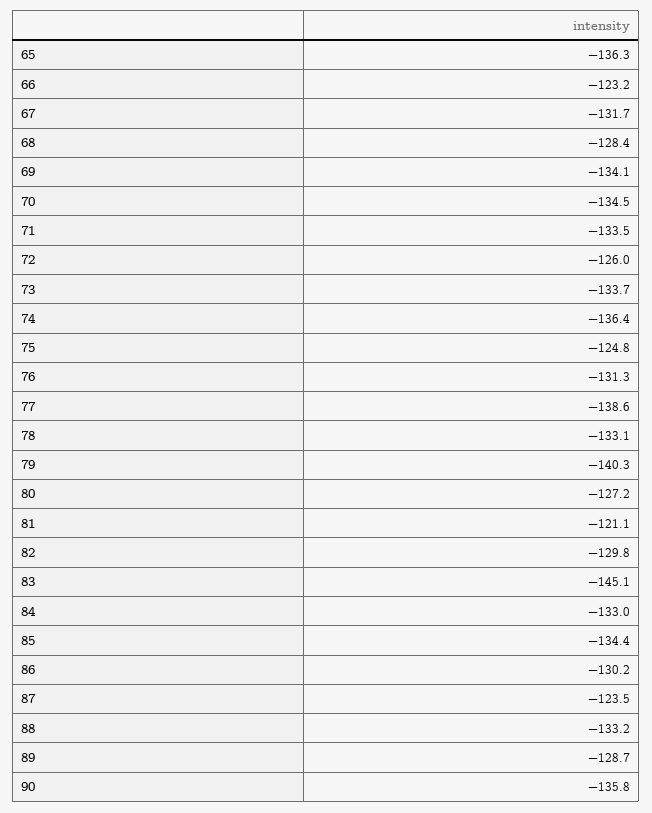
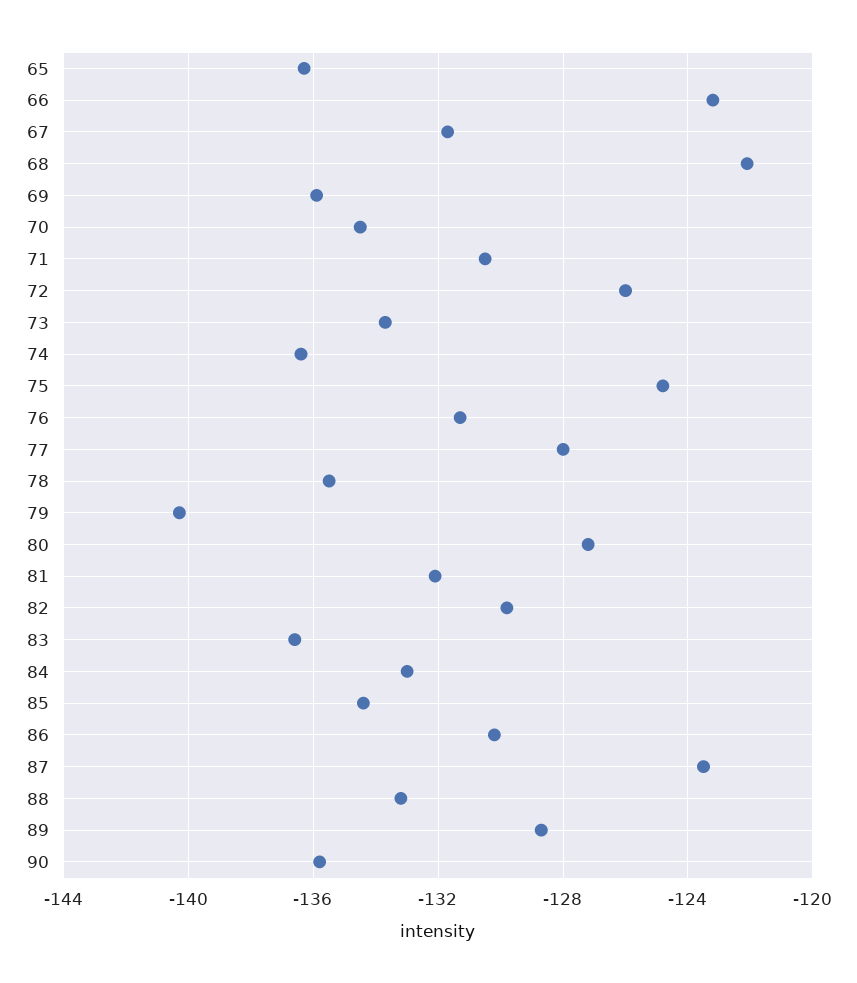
  {
    "65": -136.3,
    "66": -123.2,
    "67": -131.7,
-   "68": -128.4,
+   "68": -122,
-   "69": -134.1,
+   "69": -136,
    "70": -134.5,
-   "71": -133.5,
+   "71": -130.5,
    "72": -126,
    "73": -133.7,
    "74": -136.4,
    "75": -124.8,
    "76": -131.3,
-   "77": -138.6,
+   "77": -128,
-   "78": -133.1,
+   "78": -135.5,
    "79": -140.3,
    "80": -127.2,
-   "81": -121.1,
+   "81": -132,
    "82": -129.8,
-   "83": -145.1,
+   "83": -136.5,
    "84": -133,
    "85": -134.4,
    "86": -130.2,
    "87": -123.5,
    "88": -133.2,
    "89": -128.7,
    "90": -135.8
  }

